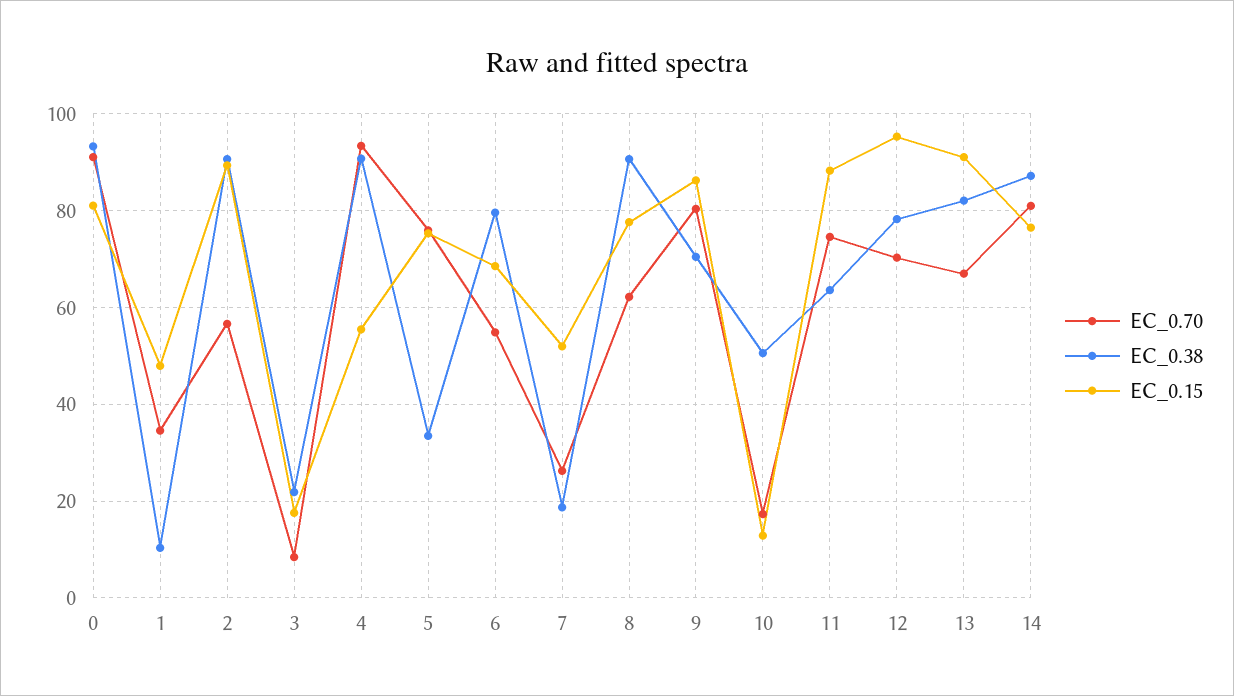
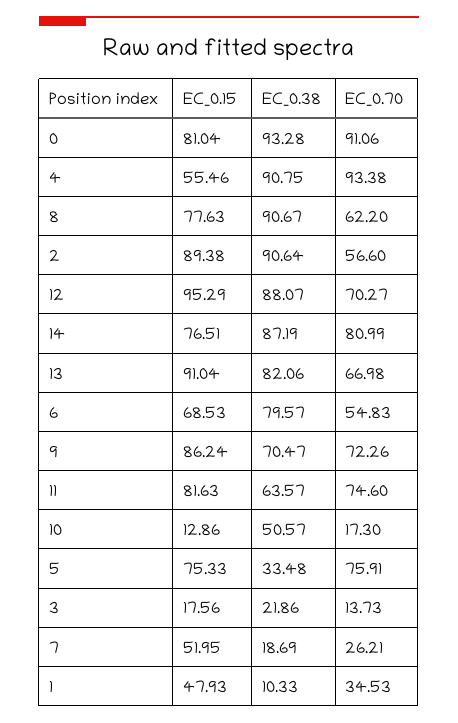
  {
    "EC_0.70": {
      "0": 91.06,
      "1": 34.53,
      "2": 56.6,
-     "3": 8,
+     "3": 13.73,
      "4": 93.38,
      "5": 75.91,
      "6": 54.83,
      "7": 26.21,
      "8": 62.2,
-     "9": 80,
+     "9": 72.26,
      "10": 17.3,
      "11": 74.6,
      "12": 70.27,
      "13": 66.98,
      "14": 80.99
    },
    "EC_0.38": {
      "0": 93.28,
      "1": 10.33,
      "2": 90.64,
      "3": 21.86,
      "4": 90.75,
      "5": 33.48,
      "6": 79.57,
      "7": 18.69,
      "8": 90.67,
      "9": 70.47,
      "10": 50.57,
      "11": 63.57,
-     "12": 78,
+     "12": 88.07,
      "13": 82.06,
      "14": 87.19
    },
    "EC_0.15": {
      "0": 81.04,
      "1": 47.93,
      "2": 89.38,
      "3": 17.56,
      "4": 55.46,
      "5": 75.33,
      "6": 68.53,
      "7": 51.95,
      "8": 77.63,
      "9": 86.24,
      "10": 12.86,
-     "11": 88,
+     "11": 81.63,
      "12": 95.29,
      "13": 91.04,
      "14": 76.51
    }
  }

